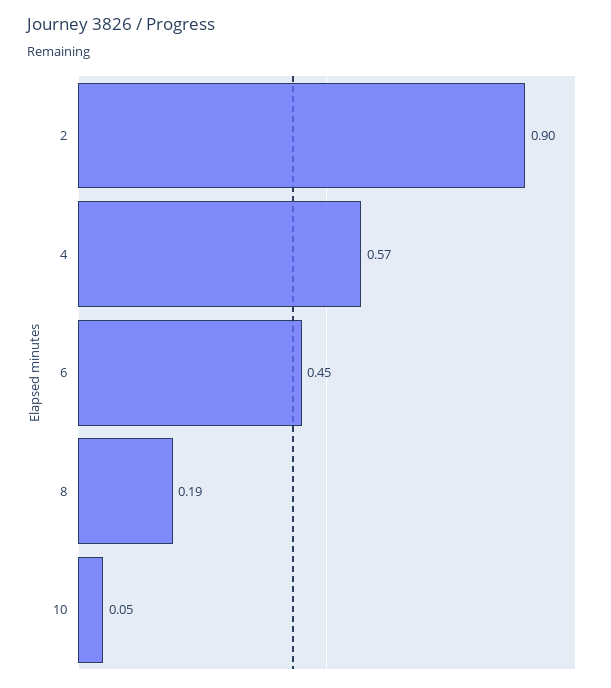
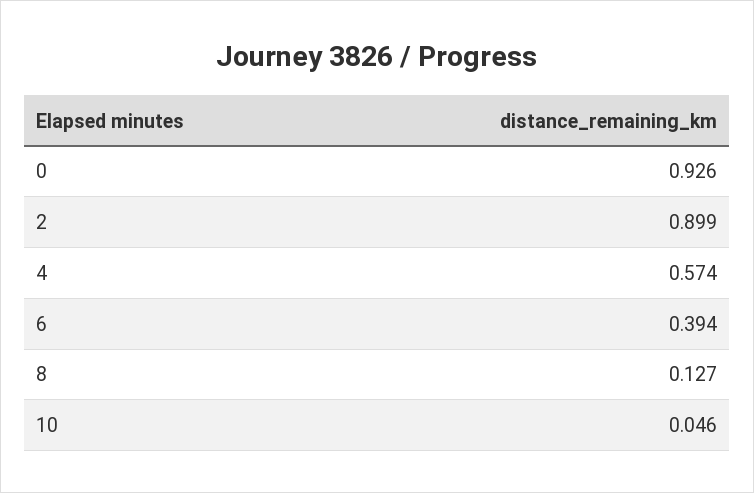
  {
    "2": 0.899,
    "4": 0.574,
-   "6": 0.45,
+   "6": 0.394,
-   "8": 0.19,
+   "8": 0.127,
-   "10": 0.046
+   "10": 0.046,
+   "0": 0.926
  }

